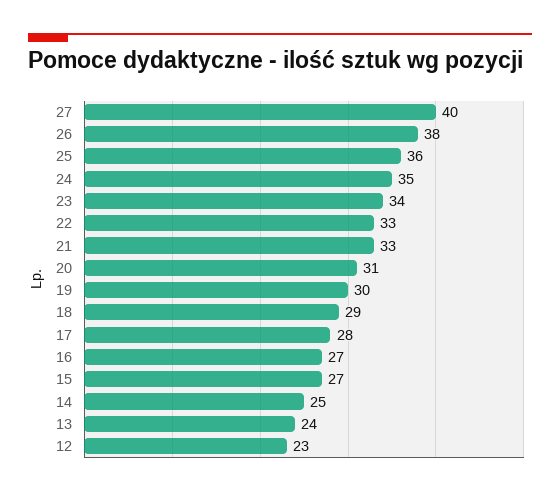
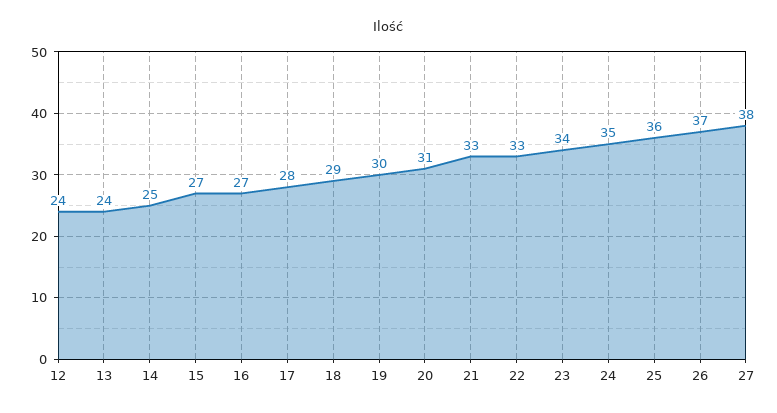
  {
-   "27": 40,
+   "27": 38,
-   "26": 38,
+   "26": 37,
    "25": 36,
    "24": 35,
    "23": 34,
    "22": 33,
    "21": 33,
    "20": 31,
    "19": 30,
    "18": 29,
    "17": 28,
    "16": 27,
    "15": 27,
    "14": 25,
    "13": 24,
-   "12": 23
+   "12": 24
  }

